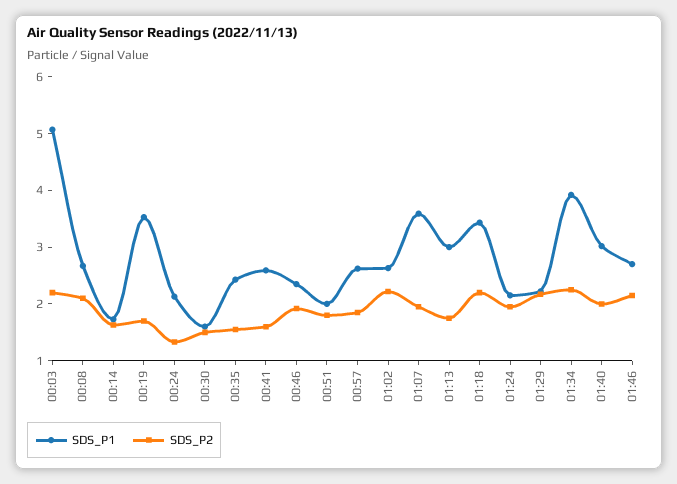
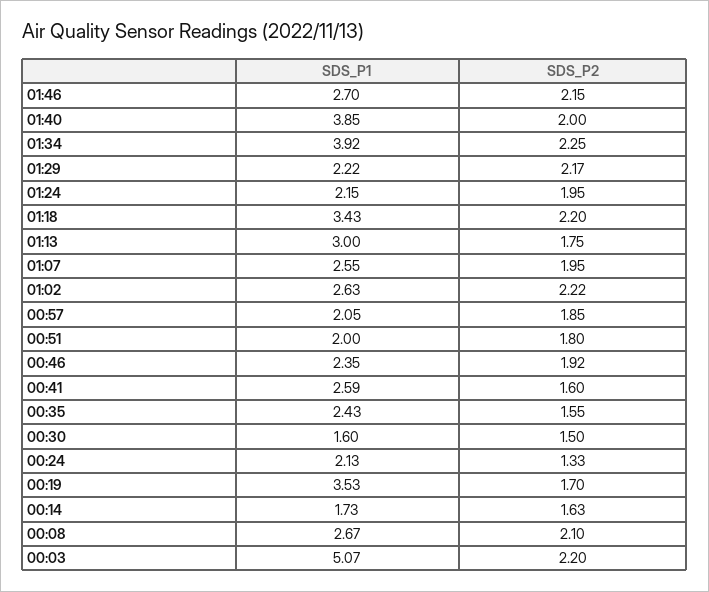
  {
    "SDS_P1": {
      "00:03": 5.07,
      "00:08": 2.67,
      "00:14": 1.73,
      "00:19": 3.53,
      "00:24": 2.13,
      "00:30": 1.6,
      "00:35": 2.43,
      "00:41": 2.59,
      "00:46": 2.35,
      "00:51": 2,
-     "00:57": 2.6,
+     "00:57": 2.05,
      "01:02": 2.63,
-     "01:07": 3.6,
+     "01:07": 2.55,
      "01:13": 3,
      "01:18": 3.43,
      "01:24": 2.15,
      "01:29": 2.22,
      "01:34": 3.92,
-     "01:40": 3,
+     "01:40": 3.85,
      "01:46": 2.7
    },
    "SDS_P2": {
      "00:03": 2.2,
      "00:08": 2.1,
      "00:14": 1.63,
      "00:19": 1.7,
      "00:24": 1.33,
      "00:30": 1.5,
      "00:35": 1.55,
      "00:41": 1.6,
      "00:46": 1.92,
      "00:51": 1.8,
      "00:57": 1.85,
      "01:02": 2.22,
      "01:07": 1.95,
      "01:13": 1.75,
      "01:18": 2.2,
      "01:24": 1.95,
      "01:29": 2.17,
      "01:34": 2.25,
      "01:40": 2,
      "01:46": 2.15
    }
  }

